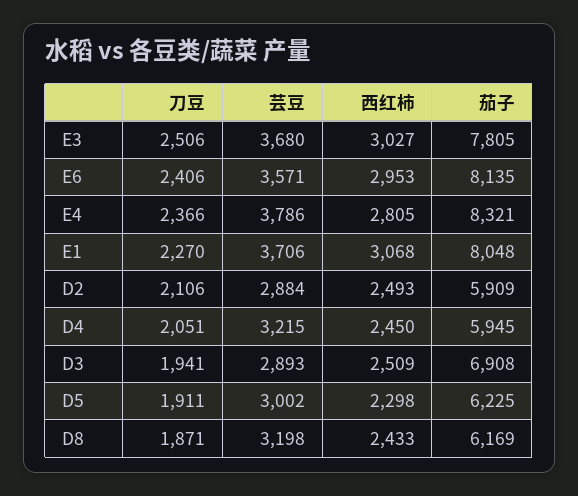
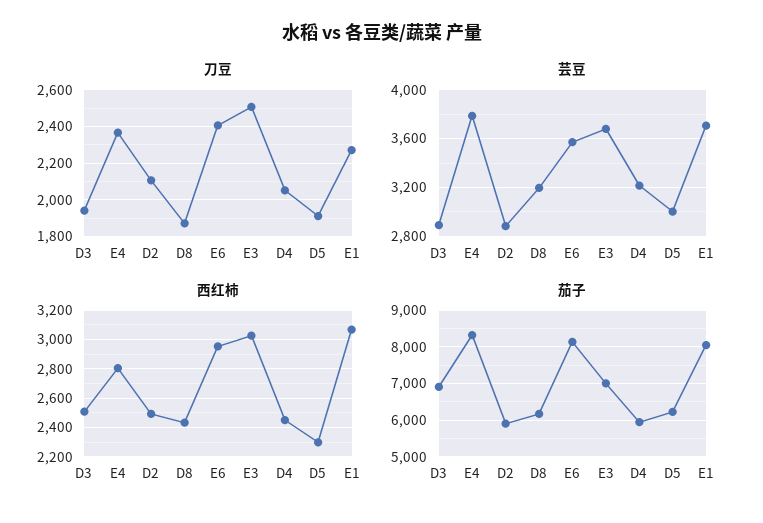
  {
    "刀豆": {
      "E3": 2506,
      "E6": 2406,
      "E4": 2366,
      "E1": 2270,
      "D2": 2106,
      "D4": 2051,
      "D3": 1941,
      "D5": 1911,
      "D8": 1871
    },
    "芸豆": {
      "E3": 3680,
      "E6": 3571,
      "E4": 3786,
      "E1": 3706,
      "D2": 2884,
      "D4": 3215,
      "D3": 2893,
      "D5": 3002,
      "D8": 3198
    },
    "西红柿": {
      "E3": 3027,
      "E6": 2953,
      "E4": 2805,
      "E1": 3068,
      "D2": 2493,
      "D4": 2450,
      "D3": 2509,
      "D5": 2298,
      "D8": 2433
    },
    "茄子": {
-     "E3": 7805,
+     "E3": 7000,
      "E6": 8135,
      "E4": 8321,
      "E1": 8048,
      "D2": 5909,
      "D4": 5945,
      "D3": 6908,
      "D5": 6225,
      "D8": 6169
    }
  }

